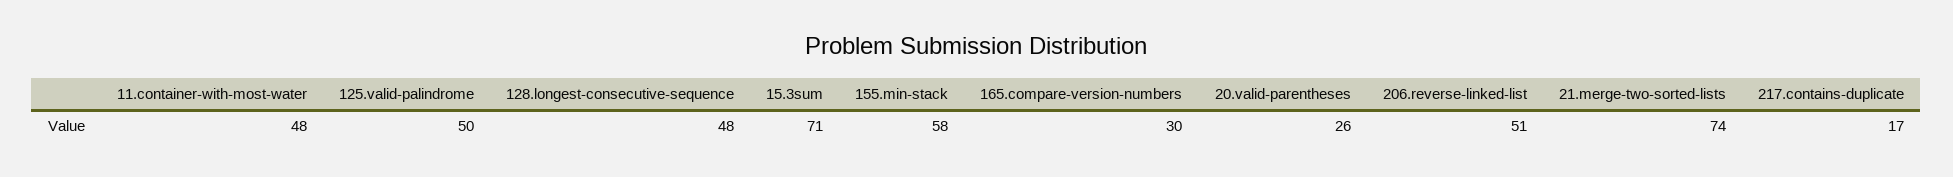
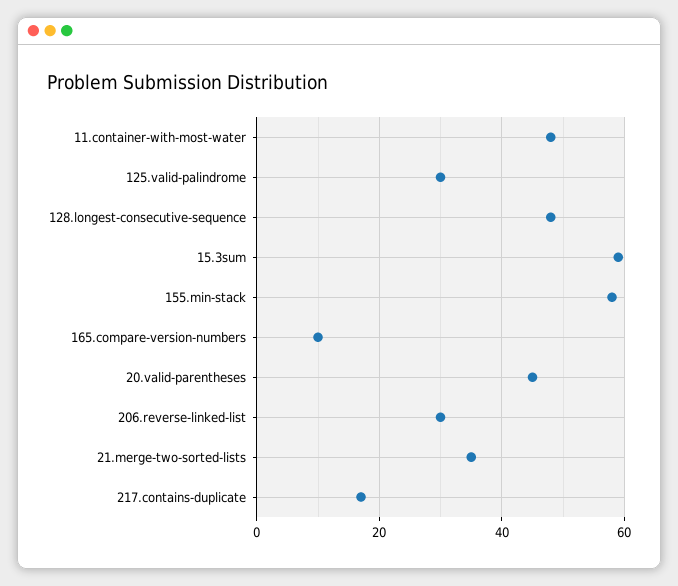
  {
    "11.container-with-most-water": 48,
-   "125.valid-palindrome": 50,
+   "125.valid-palindrome": 30,
    "128.longest-consecutive-sequence": 48,
-   "15.3sum": 71,
+   "15.3sum": 60,
    "155.min-stack": 58,
-   "165.compare-version-numbers": 30,
+   "165.compare-version-numbers": 10,
-   "20.valid-parentheses": 26,
+   "20.valid-parentheses": 45,
-   "206.reverse-linked-list": 51,
+   "206.reverse-linked-list": 30,
-   "21.merge-two-sorted-lists": 74,
+   "21.merge-two-sorted-lists": 35,
    "217.contains-duplicate": 17
  }

